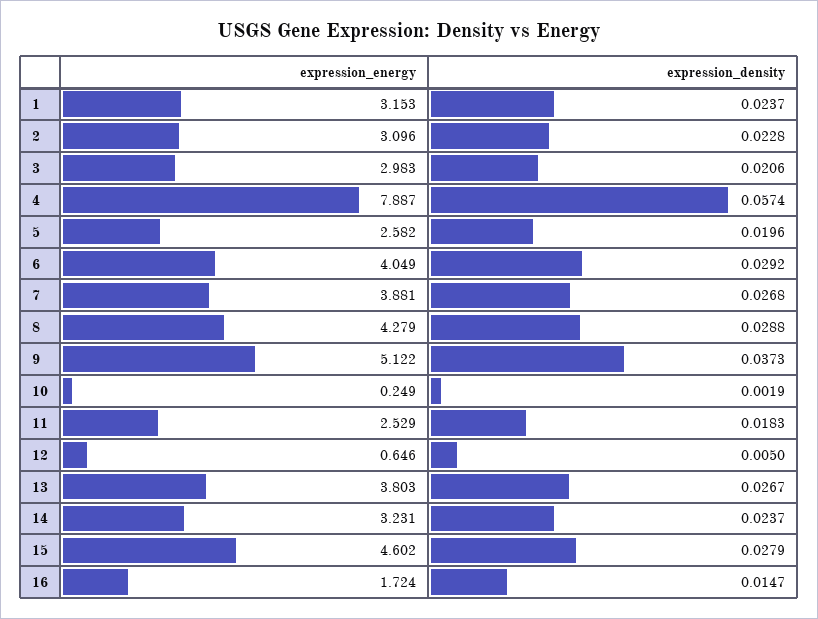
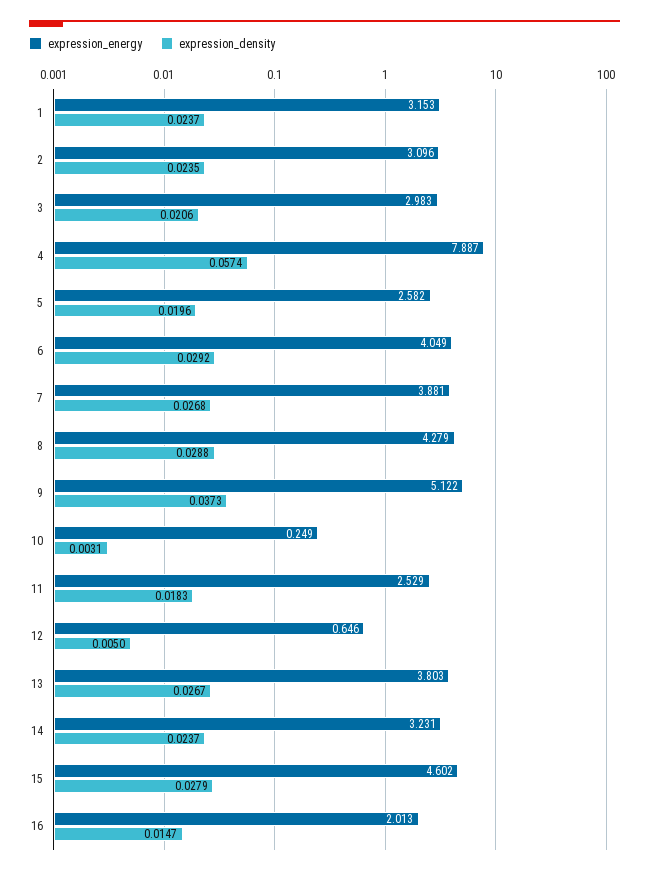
  {
    "expression_energy": {
      "1": 3.153,
      "2": 3.096,
      "3": 2.983,
      "4": 7.887,
      "5": 2.582,
      "6": 4.049,
      "7": 3.881,
      "8": 4.279,
      "9": 5.122,
      "10": 0.249,
      "11": 2.529,
      "12": 0.646,
      "13": 3.803,
      "14": 3.231,
      "15": 4.602,
-     "16": 1.724
+     "16": 2.013
    },
    "expression_density": {
      "1": 0.0237,
-     "2": 0.0228,
+     "2": 0.0235,
      "3": 0.0206,
      "4": 0.0574,
      "5": 0.0196,
      "6": 0.0292,
      "7": 0.0268,
      "8": 0.0288,
      "9": 0.0373,
-     "10": 0.0019,
+     "10": 0.0031,
      "11": 0.0183,
      "12": 0.005,
      "13": 0.0267,
      "14": 0.0237,
      "15": 0.0279,
      "16": 0.0147
    }
  }

